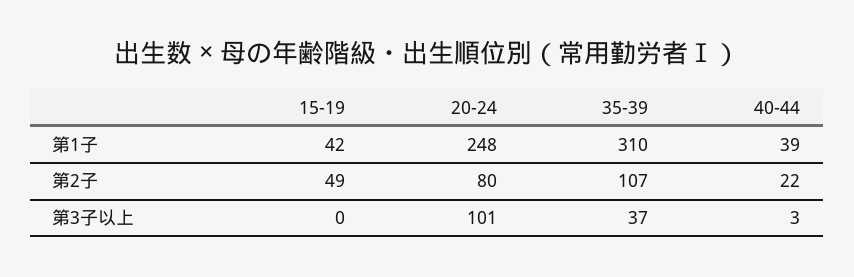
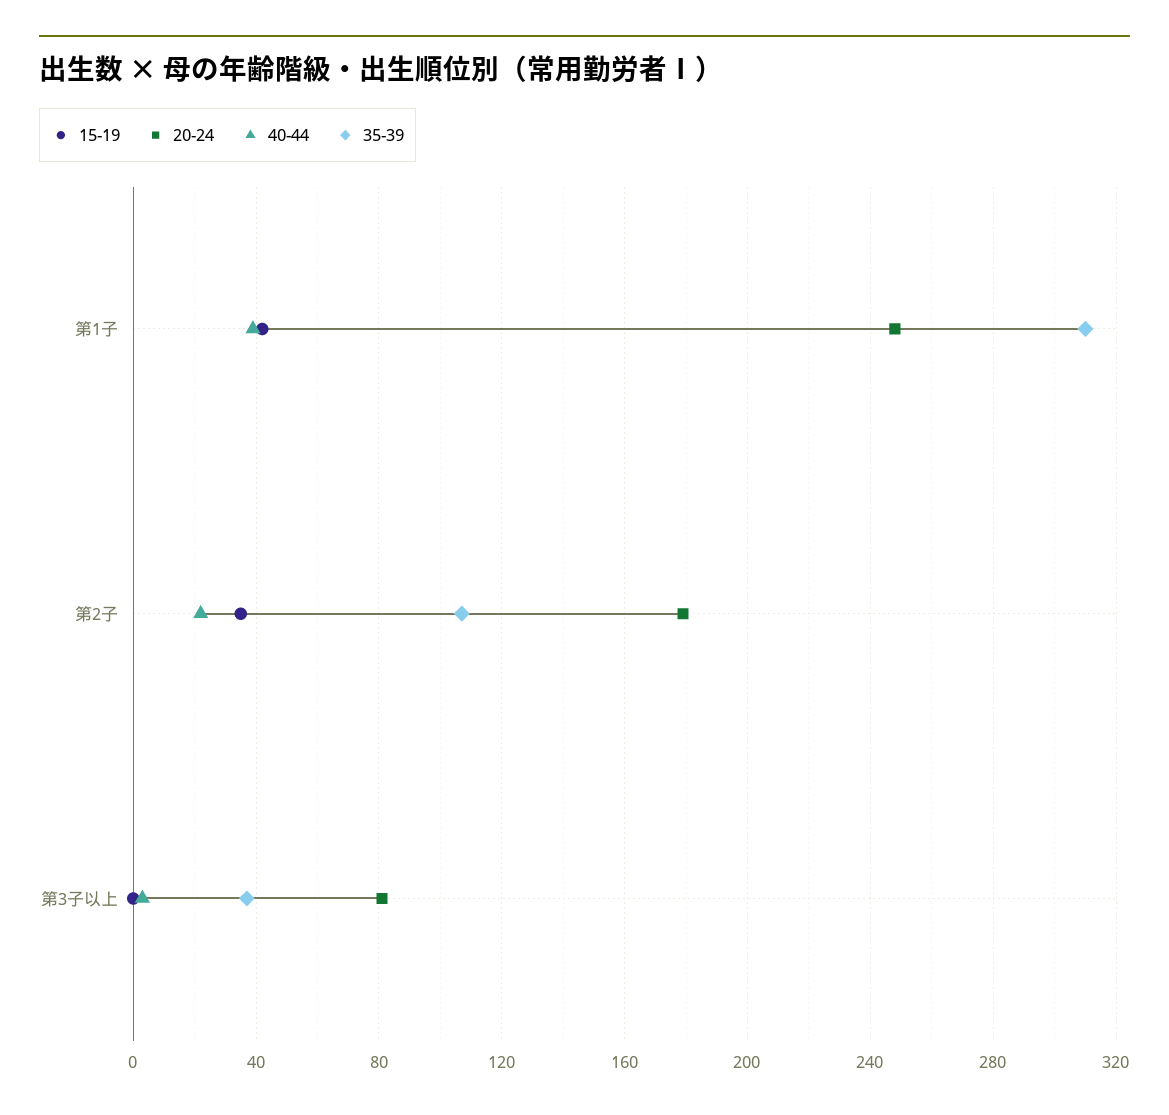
  {
    "15-19": {
      "第1子": 42,
-     "第2子": 49,
+     "第2子": 35,
      "第3子以上": 0
    },
    "20-24": {
      "第1子": 248,
-     "第2子": 80,
+     "第2子": 180,
-     "第3子以上": 101
+     "第3子以上": 80
    },
    "35-39": {
      "第1子": 310,
      "第2子": 107,
      "第3子以上": 37
    },
    "40-44": {
      "第1子": 39,
      "第2子": 22,
      "第3子以上": 3
    }
  }

